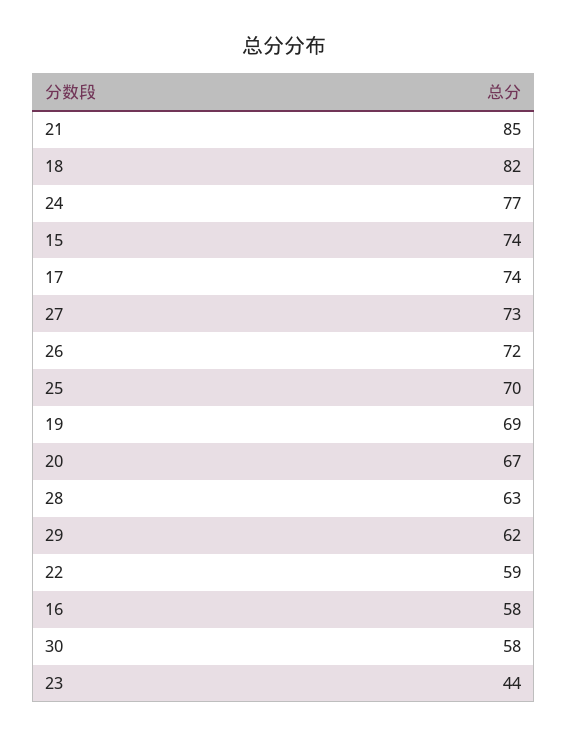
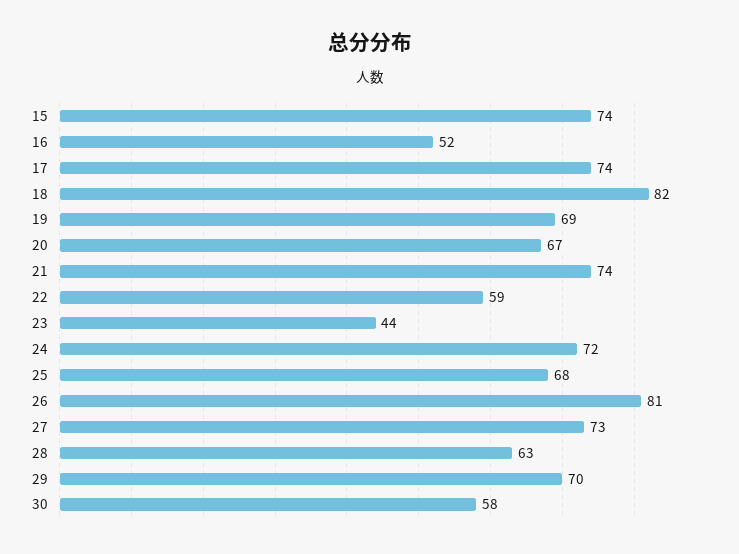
  {
-   "21": 85,
+   "21": 74,
    "18": 82,
-   "24": 77,
+   "24": 72,
    "15": 74,
    "17": 74,
    "27": 73,
-   "26": 72,
+   "26": 81,
-   "25": 70,
+   "25": 68,
    "19": 69,
    "20": 67,
    "28": 63,
-   "29": 62,
+   "29": 70,
    "22": 59,
-   "16": 58,
+   "16": 52,
    "30": 58,
    "23": 44
  }

